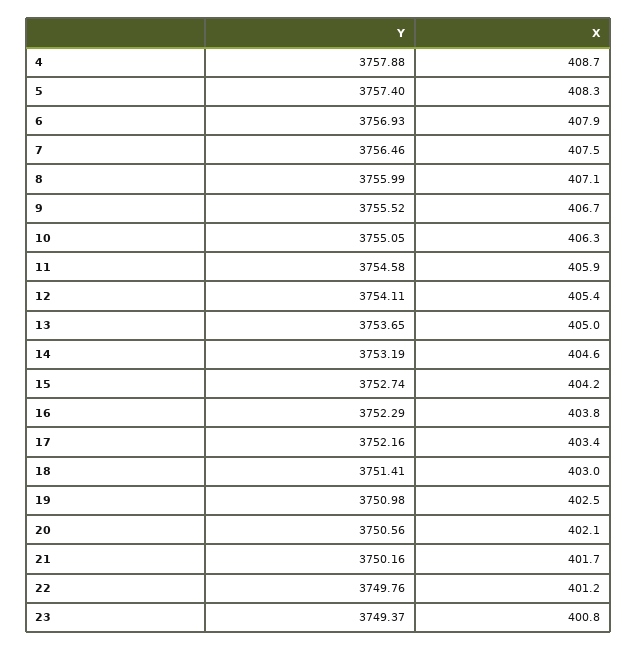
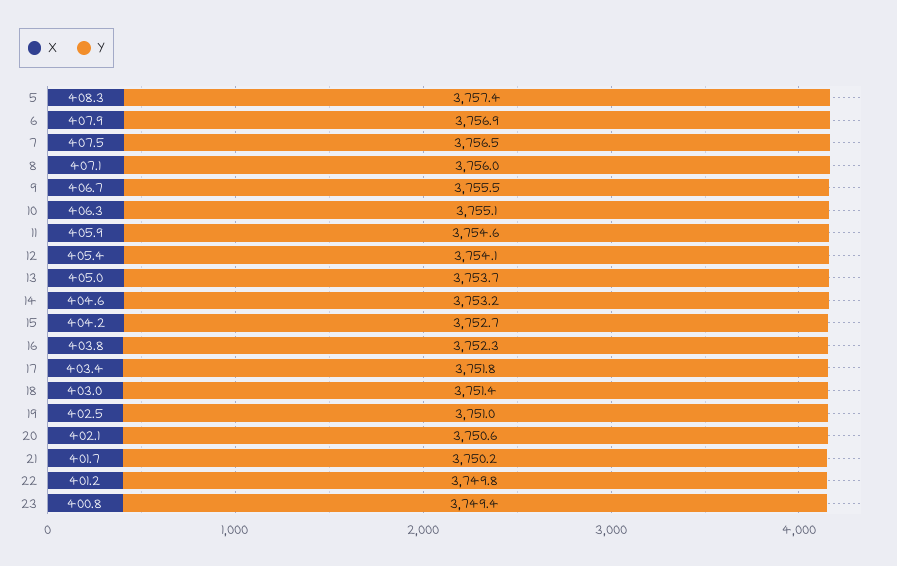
  {
    "Y": {
-     "4": 3757.88,
      "5": 3757.4,
      "6": 3756.93,
      "7": 3756.46,
      "8": 3755.99,
      "9": 3755.52,
      "10": 3755.05,
      "11": 3754.58,
      "12": 3754.11,
      "13": 3753.65,
      "14": 3753.19,
      "15": 3752.74,
      "16": 3752.29,
-     "17": 3752.16,
+     "17": 3751.8,
      "18": 3751.41,
      "19": 3750.98,
      "20": 3750.56,
      "21": 3750.16,
      "22": 3749.76,
      "23": 3749.37
    },
    "X": {
-     "4": 408.7,
      "5": 408.3,
      "6": 407.9,
      "7": 407.5,
      "8": 407.1,
      "9": 406.7,
      "10": 406.3,
      "11": 405.9,
      "12": 405.4,
      "13": 405,
      "14": 404.6,
      "15": 404.2,
      "16": 403.8,
      "17": 403.4,
      "18": 403,
      "19": 402.5,
      "20": 402.1,
      "21": 401.7,
      "22": 401.2,
      "23": 400.8
    }
  }

